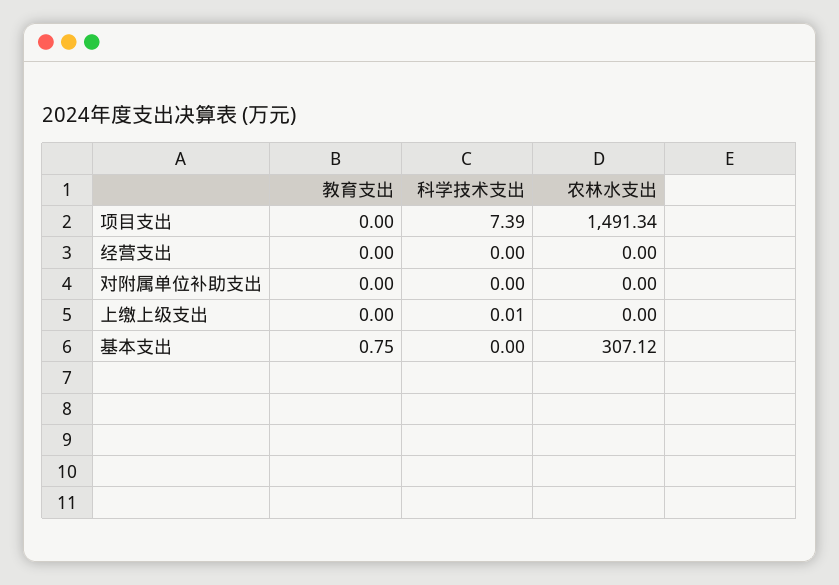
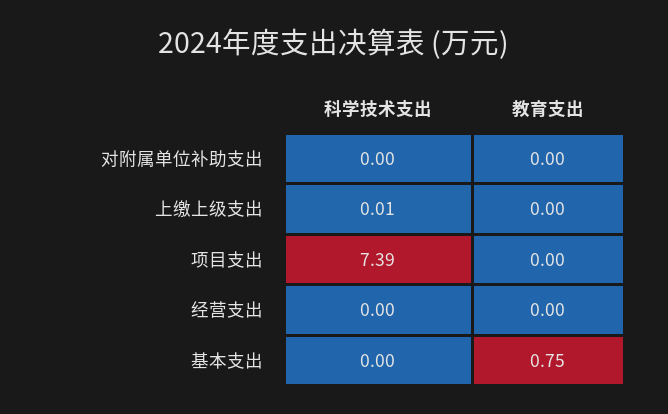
  {
    "教育支出": {
      "项目支出": 0,
      "经营支出": 0,
      "对附属单位补助支出": 0,
      "上缴上级支出": 0,
      "基本支出": 0.75
    },
    "科学技术支出": {
      "项目支出": 7.39,
      "经营支出": 0,
      "对附属单位补助支出": 0,
      "上缴上级支出": 0.01,
      "基本支出": 0
-   },
+   }
-   "农林水支出": {
-     "项目支出": 1491.34,
-     "经营支出": 0,
-     "对附属单位补助支出": 0,
-     "上缴上级支出": 0,
-     "基本支出": 307.12
-   }
  }

